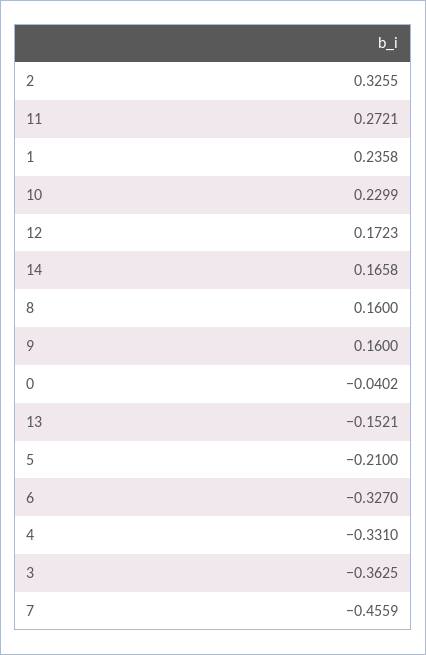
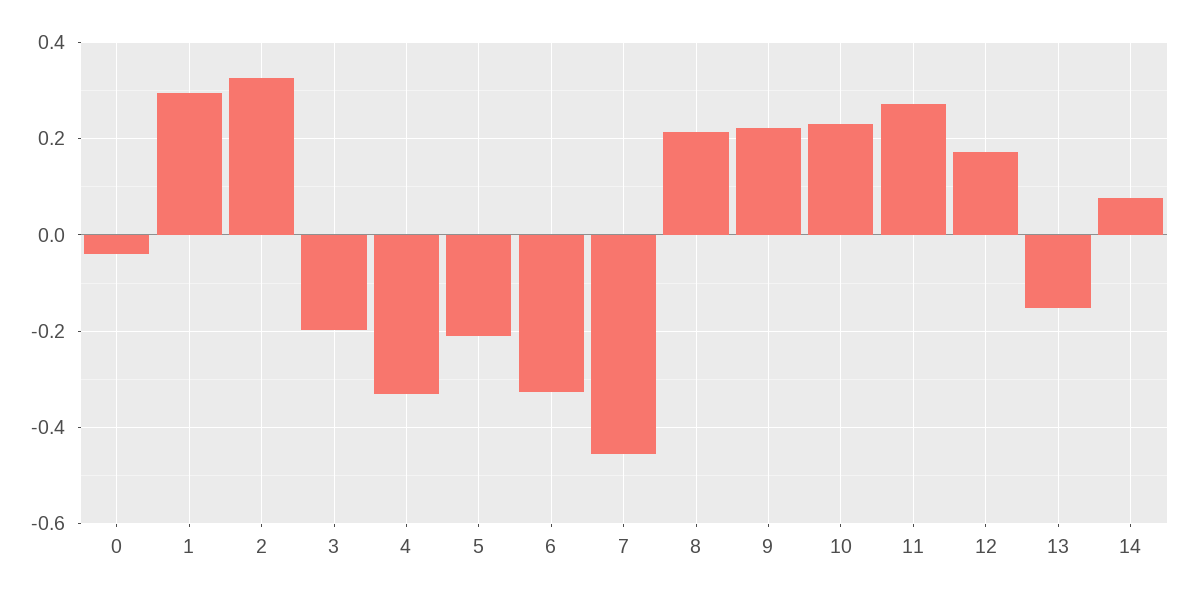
  {
    "2": 0.3255,
    "11": 0.2721,
-   "1": 0.2358,
+   "1": 0.3,
    "10": 0.2299,
    "12": 0.1723,
-   "14": 0.1658,
+   "14": 0.08,
-   "8": 0.16,
+   "8": 0.22,
-   "9": 0.16,
+   "9": 0.22,
    "0": -0.0402,
    "13": -0.1521,
    "5": -0.21,
    "6": -0.327,
    "4": -0.331,
-   "3": -0.3625,
+   "3": -0.2,
    "7": -0.4559
  }

